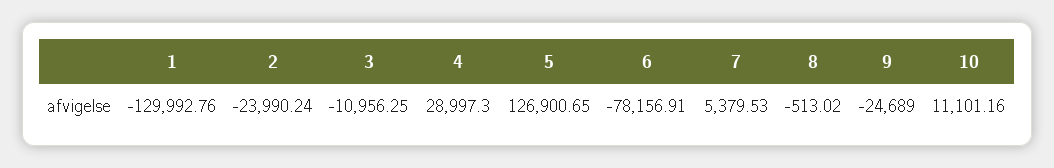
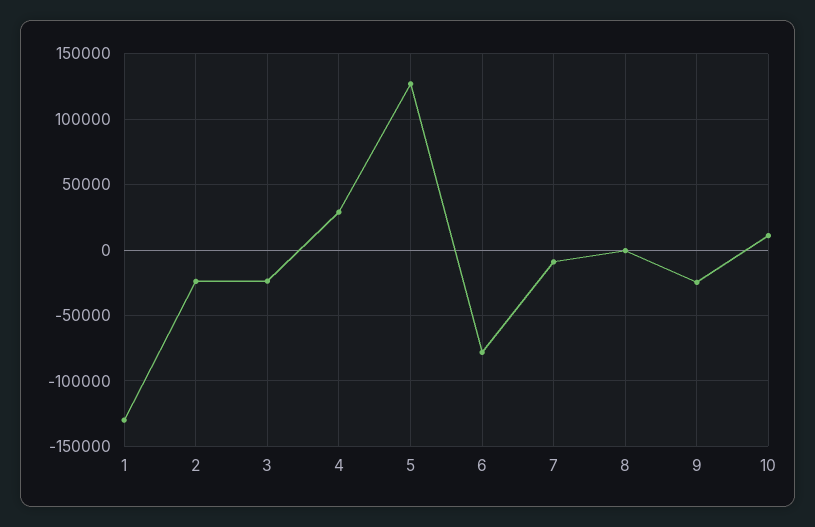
  {
    "1": -129992.76,
    "2": -23990.24,
-   "3": -10956.25,
+   "3": -25000,
    "4": 28997.3,
    "5": 126900.65,
    "6": -78156.91,
-   "7": 5379.53,
+   "7": -10000,
    "8": -513.02,
    "9": -24689,
    "10": 11101.16
  }

